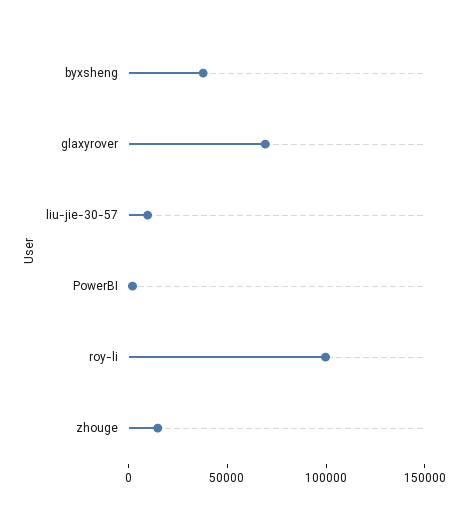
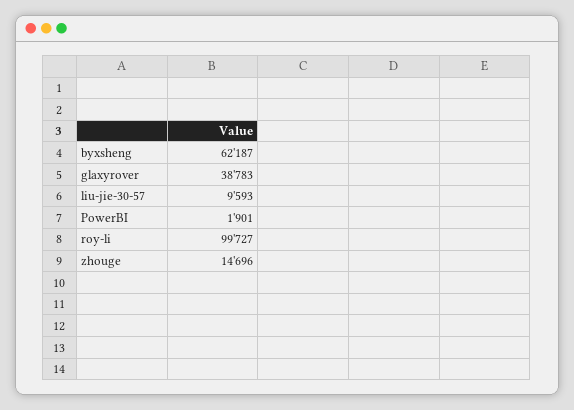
  {
-   "byxsheng": 40000,
+   "byxsheng": 62187,
-   "glaxyrover": 70000,
+   "glaxyrover": 38783,
    "liu-jie-30-57": 9593,
    "PowerBI": 1901,
    "roy-li": 99727,
    "zhouge": 14696
  }

